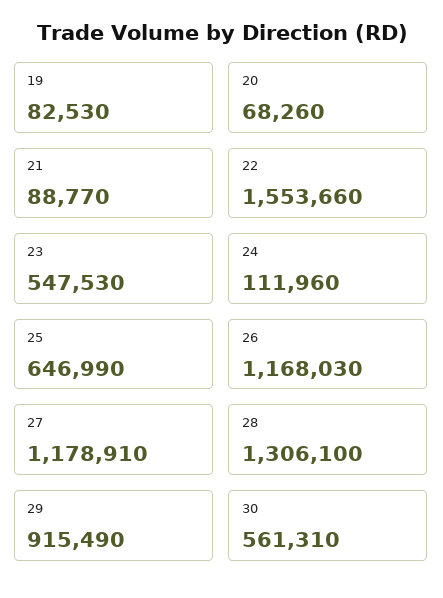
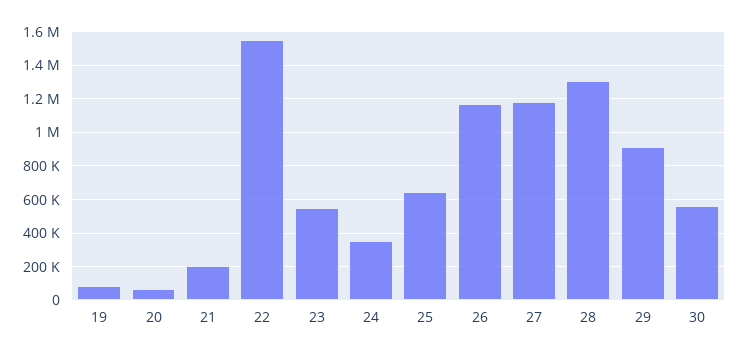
  {
    "19": 82530,
    "20": 68260,
-   "21": 88770,
+   "21": 200000,
    "22": 1553660,
    "23": 547530,
-   "24": 111960,
+   "24": 350000,
    "25": 646990,
    "26": 1168030,
    "27": 1178910,
    "28": 1306100,
    "29": 915490,
    "30": 561310
  }

